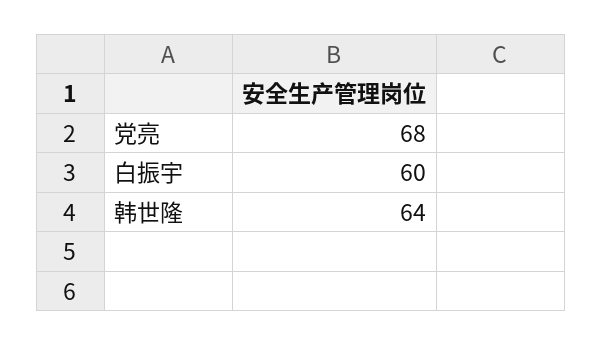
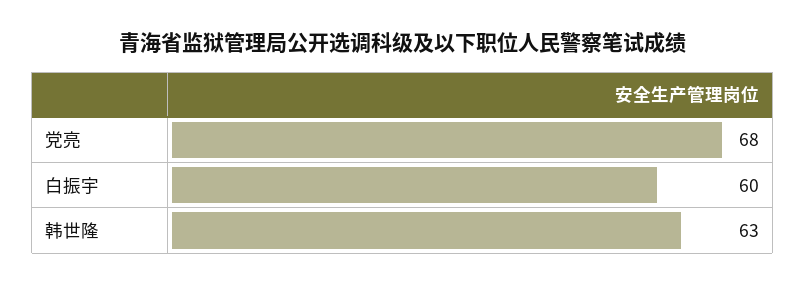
  {
    "党亮": 68,
    "白振宇": 60,
-   "韩世隆": 64
+   "韩世隆": 63
  }

